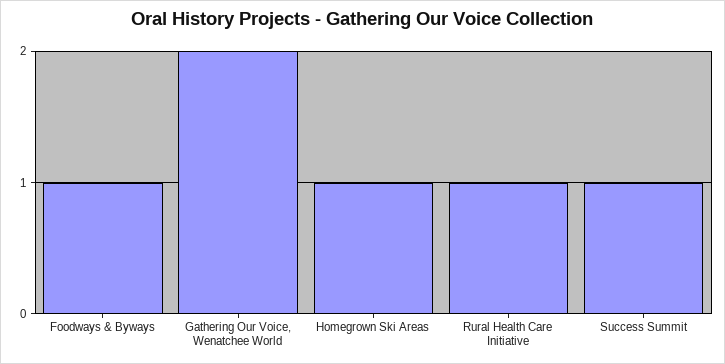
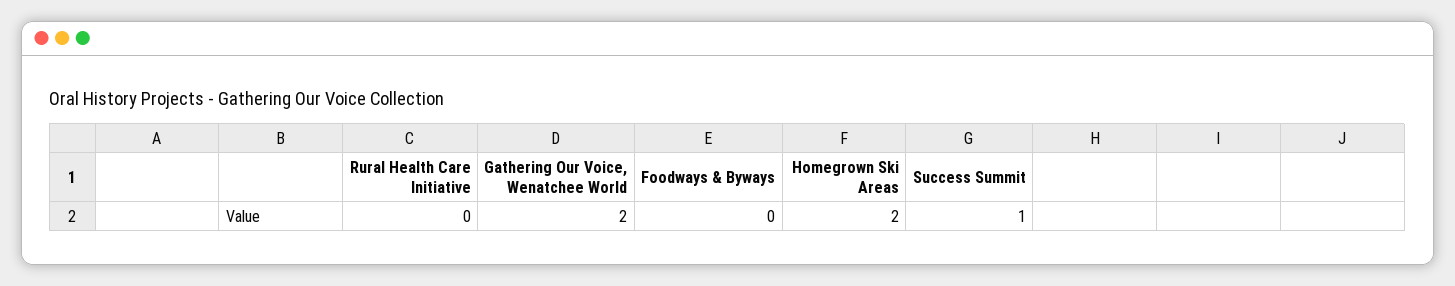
  {
-   "Foodways & Byways": 1,
+   "Foodways & Byways": 0,
    "Gathering Our Voice, Wenatchee World": 2,
-   "Homegrown Ski Areas": 1,
+   "Homegrown Ski Areas": 2,
-   "Rural Health Care Initiative": 1,
+   "Rural Health Care Initiative": 0,
    "Success Summit": 1
  }

